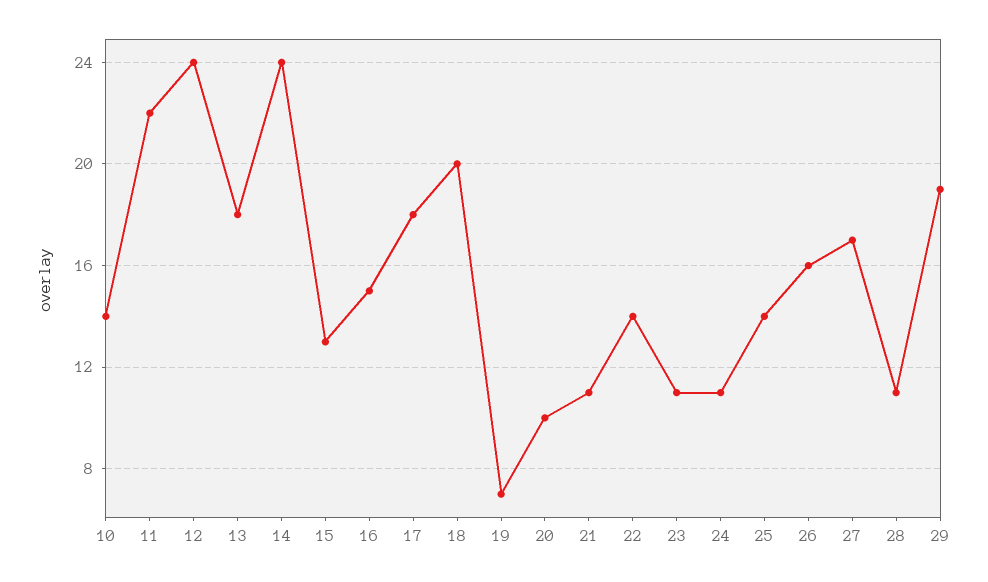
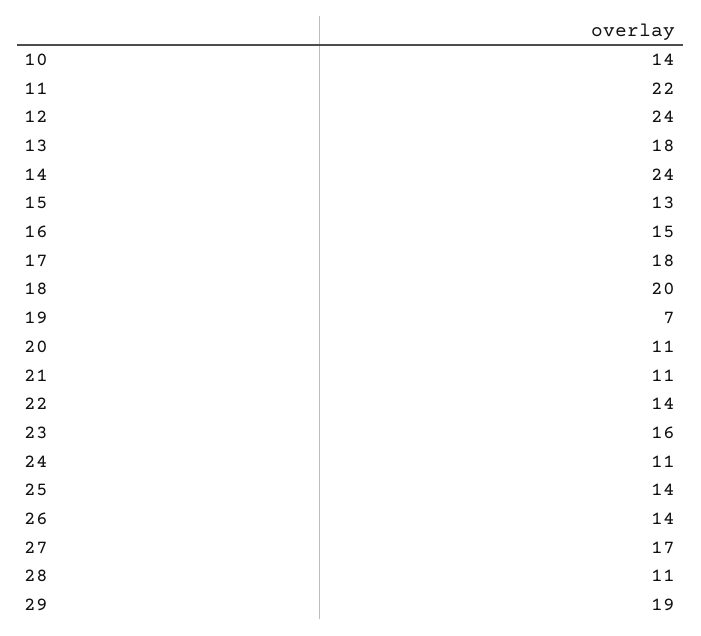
  {
    "10": 14,
    "11": 22,
    "12": 24,
    "13": 18,
    "14": 24,
    "15": 13,
    "16": 15,
    "17": 18,
    "18": 20,
    "19": 7,
-   "20": 10,
+   "20": 11,
    "21": 11,
    "22": 14,
-   "23": 11,
+   "23": 16,
    "24": 11,
    "25": 14,
-   "26": 16,
+   "26": 14,
    "27": 17,
    "28": 11,
    "29": 19
  }

